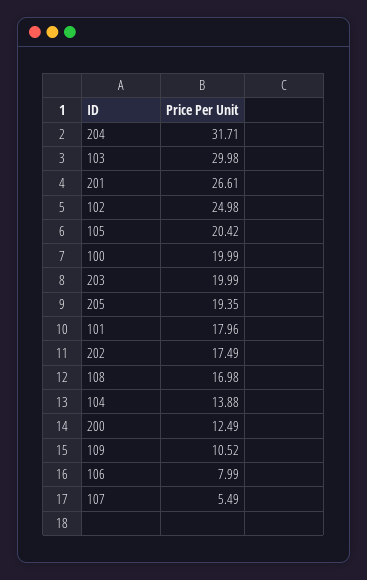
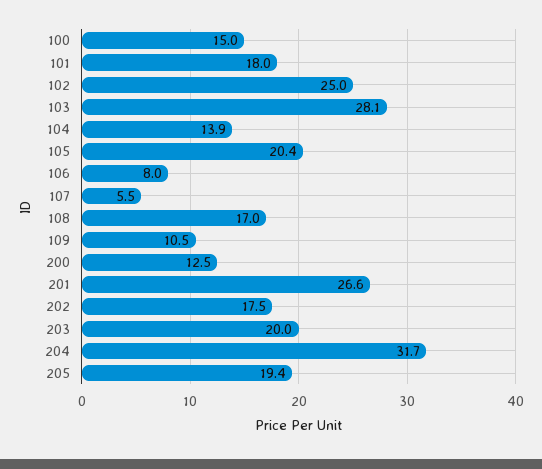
  {
    "204": 31.71,
-   "103": 29.98,
+   "103": 28.1,
    "201": 26.61,
    "102": 24.98,
    "105": 20.42,
-   "100": 19.99,
+   "100": 15,
    "203": 19.99,
    "205": 19.35,
    "101": 17.96,
    "202": 17.49,
    "108": 16.98,
    "104": 13.88,
    "200": 12.49,
    "109": 10.52,
    "106": 7.99,
    "107": 5.49
  }

